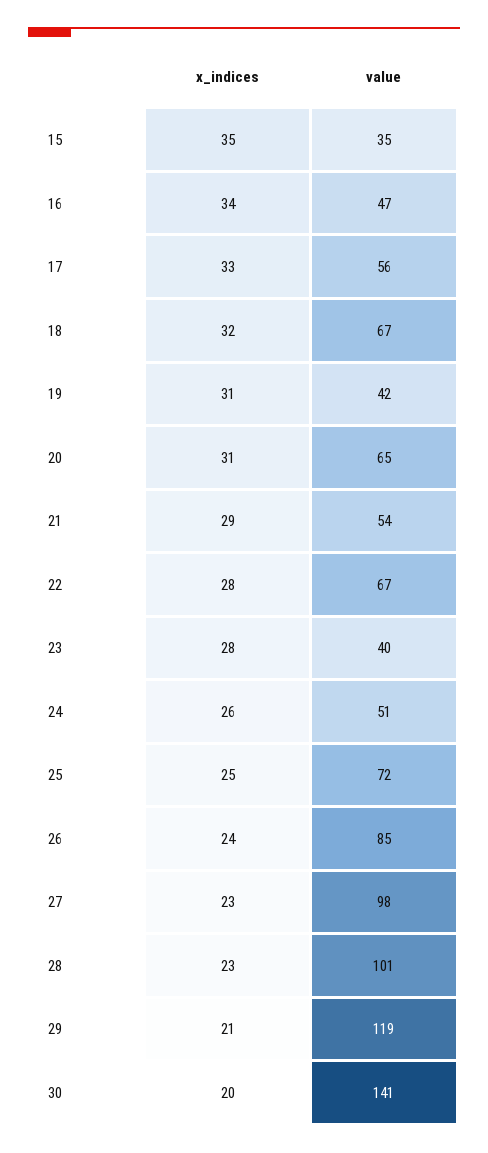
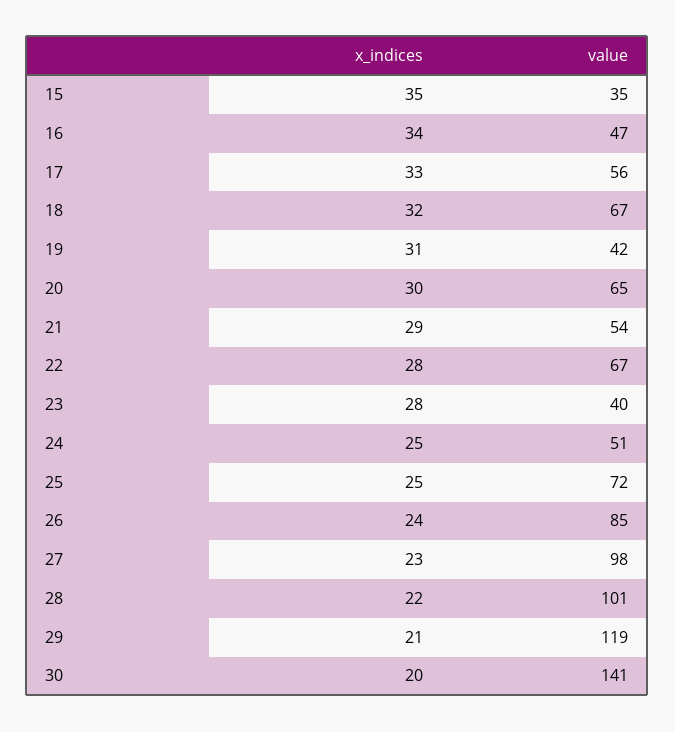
  {
    "x_indices": {
      "15": 35,
      "16": 34,
      "17": 33,
      "18": 32,
      "19": 31,
-     "20": 31,
+     "20": 30,
      "21": 29,
      "22": 28,
      "23": 28,
-     "24": 26,
+     "24": 25,
      "25": 25,
      "26": 24,
      "27": 23,
-     "28": 23,
+     "28": 22,
      "29": 21,
      "30": 20
    },
    "value": {
      "15": 35,
      "16": 47,
      "17": 56,
      "18": 67,
      "19": 42,
      "20": 65,
      "21": 54,
      "22": 67,
      "23": 40,
      "24": 51,
      "25": 72,
      "26": 85,
      "27": 98,
      "28": 101,
      "29": 119,
      "30": 141
    }
  }

